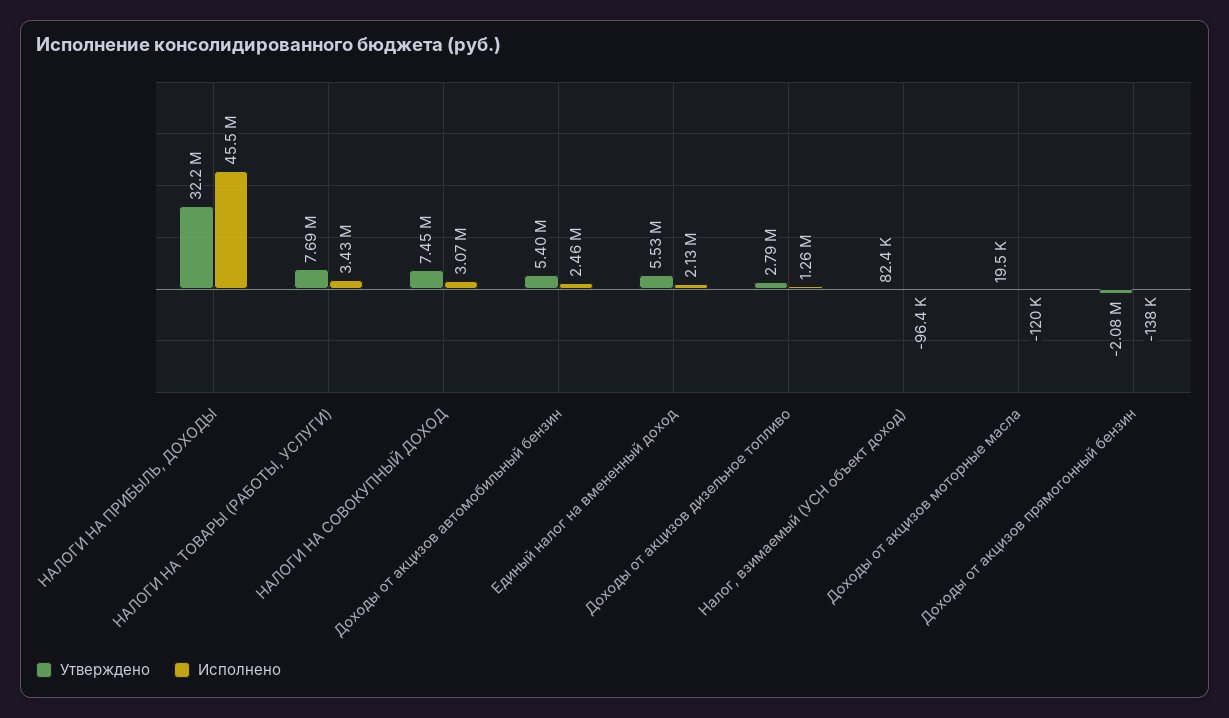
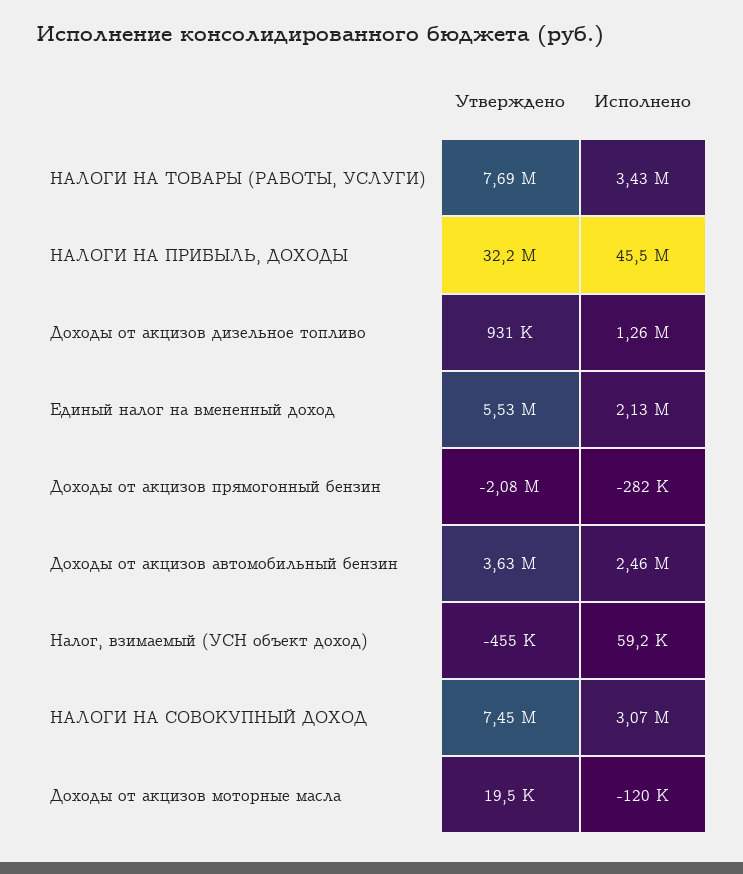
  {
    "Утверждено": {
      "НАЛОГИ НА ПРИБЫЛЬ, ДОХОДЫ": 32200000,
      "НАЛОГИ НА ТОВАРЫ (РАБОТЫ, УСЛУГИ)": 7690000,
      "НАЛОГИ НА СОВОКУПНЫЙ ДОХОД": 7450000,
-     "Доходы от акцизов автомобильный бензин": 5400000,
+     "Доходы от акцизов автомобильный бензин": 3630000,
      "Единый налог на вмененный доход": 5530000,
-     "Доходы от акцизов дизельное топливо": 2790000,
+     "Доходы от акцизов дизельное топливо": 931000,
-     "Налог, взимаемый (УСН объект доход)": 82400,
+     "Налог, взимаемый (УСН объект доход)": -455000,
      "Доходы от акцизов моторные масла": 19500,
      "Доходы от акцизов прямогонный бензин": -2080000
    },
    "Исполнено": {
      "НАЛОГИ НА ПРИБЫЛЬ, ДОХОДЫ": 45500000,
      "НАЛОГИ НА ТОВАРЫ (РАБОТЫ, УСЛУГИ)": 3430000,
      "НАЛОГИ НА СОВОКУПНЫЙ ДОХОД": 3070000,
      "Доходы от акцизов автомобильный бензин": 2460000,
      "Единый налог на вмененный доход": 2130000,
      "Доходы от акцизов дизельное топливо": 1260000,
-     "Налог, взимаемый (УСН объект доход)": -96400,
+     "Налог, взимаемый (УСН объект доход)": 59200,
      "Доходы от акцизов моторные масла": -120000,
-     "Доходы от акцизов прямогонный бензин": -138000
+     "Доходы от акцизов прямогонный бензин": -282000
    }
  }

